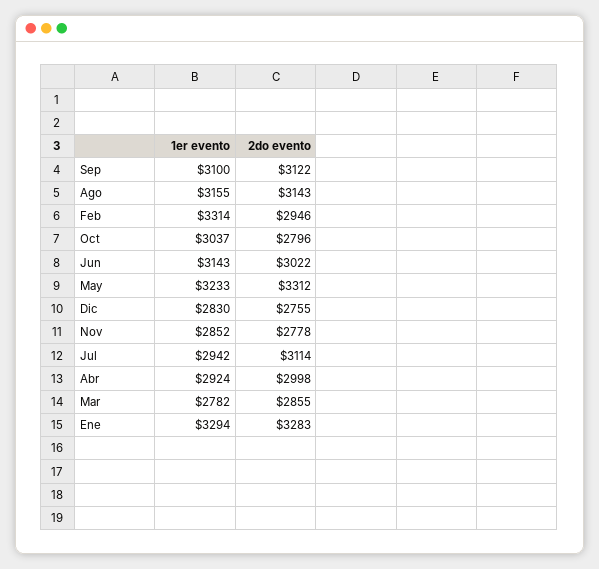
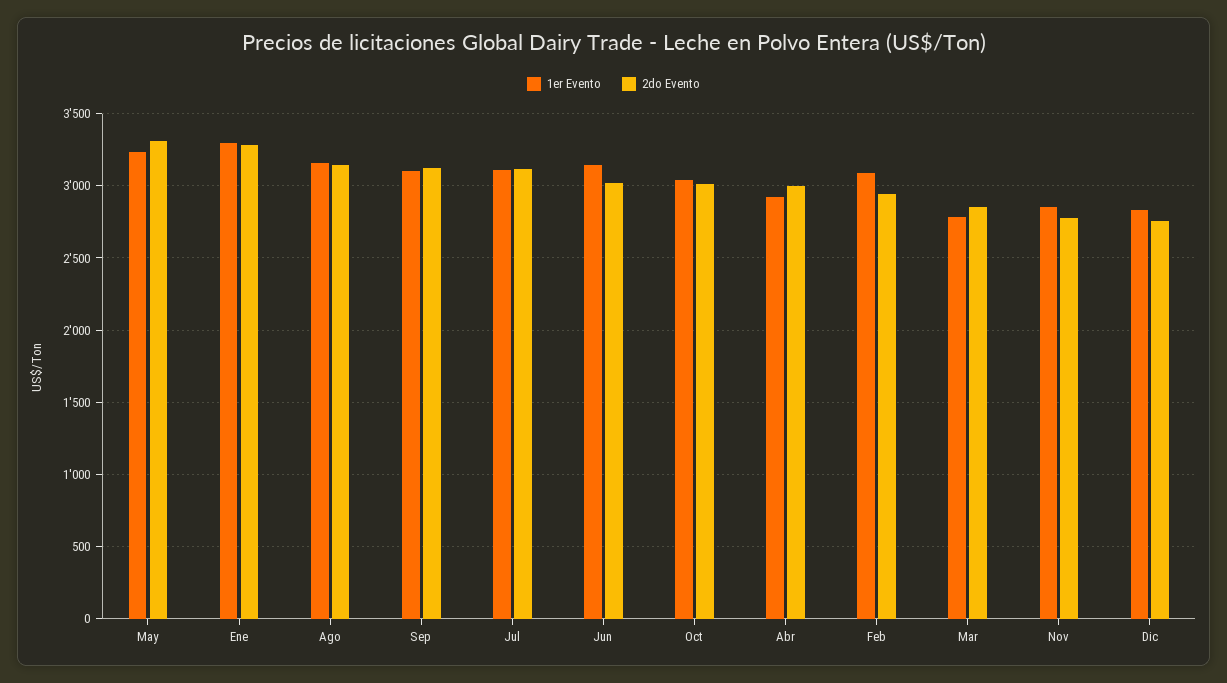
  {
    "1er evento": {
      "Sep": 3100,
      "Ago": 3155,
-     "Feb": 3314,
+     "Feb": 3100,
      "Oct": 3037,
      "Jun": 3143,
      "May": 3233,
      "Dic": 2830,
      "Nov": 2852,
-     "Jul": 2942,
+     "Jul": 3100,
      "Abr": 2924,
      "Mar": 2782,
      "Ene": 3294
    },
    "2do evento": {
      "Sep": 3122,
      "Ago": 3143,
      "Feb": 2946,
-     "Oct": 2796,
+     "Oct": 3000,
      "Jun": 3022,
      "May": 3312,
      "Dic": 2755,
      "Nov": 2778,
      "Jul": 3114,
      "Abr": 2998,
      "Mar": 2855,
      "Ene": 3283
    }
  }

